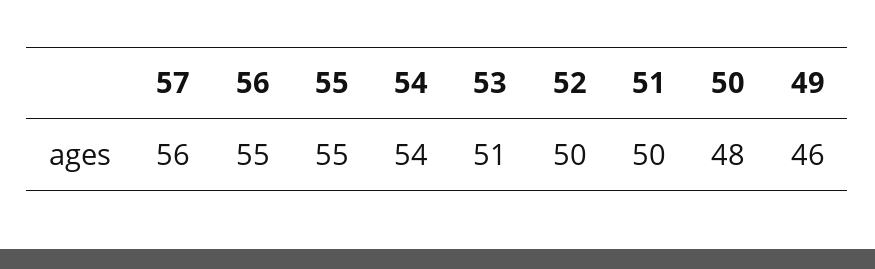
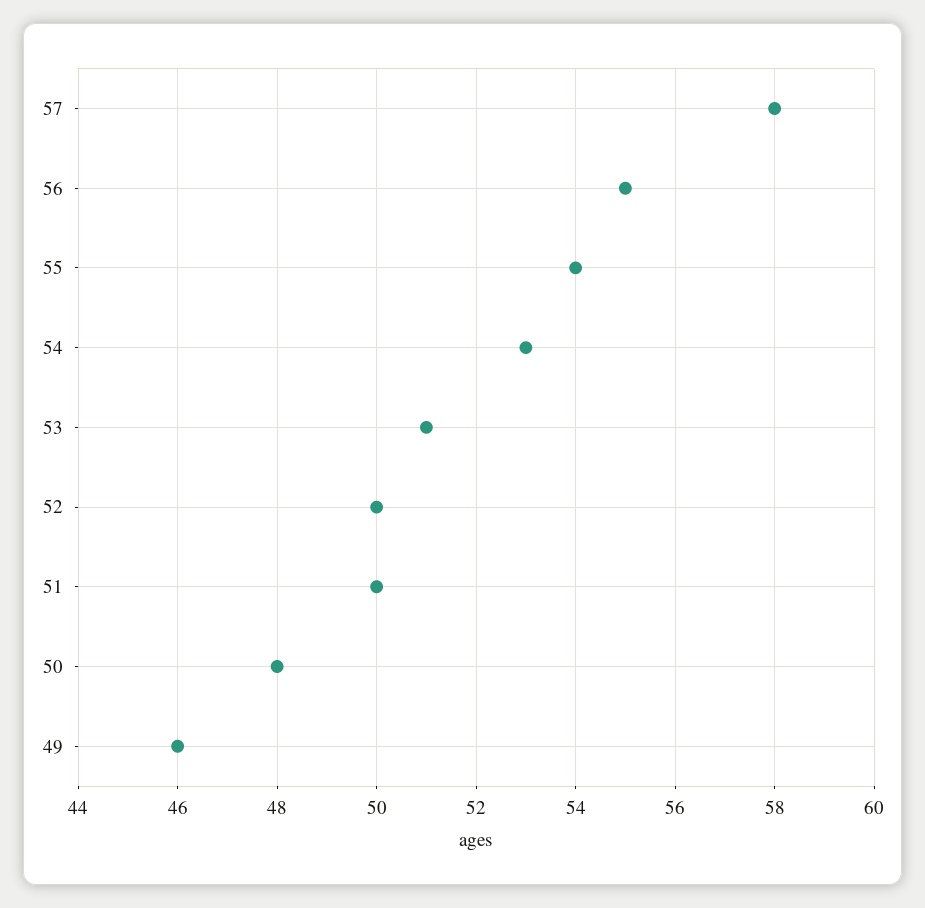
  {
-   "57": 56,
+   "57": 58,
    "56": 55,
-   "55": 55,
+   "55": 54,
-   "54": 54,
+   "54": 53,
    "53": 51,
    "52": 50,
    "51": 50,
    "50": 48,
    "49": 46
  }

